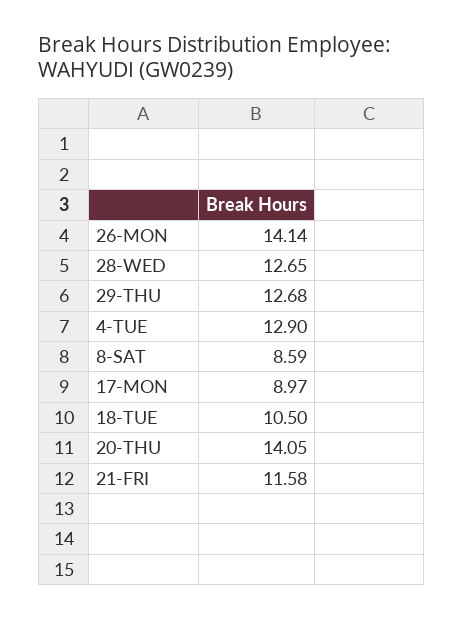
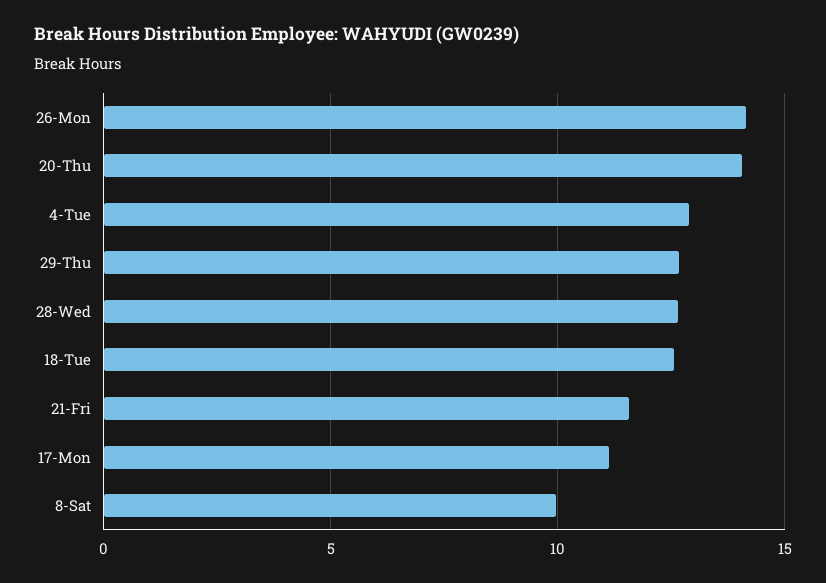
  {
    "26-MON": 14.14,
    "28-WED": 12.65,
    "29-THU": 12.68,
    "4-TUE": 12.9,
-   "8-SAT": 8.59,
+   "8-SAT": 10,
-   "17-MON": 8.97,
+   "17-MON": 11,
-   "18-TUE": 10.5,
+   "18-TUE": 12.5,
    "20-THU": 14.05,
    "21-FRI": 11.58
  }

